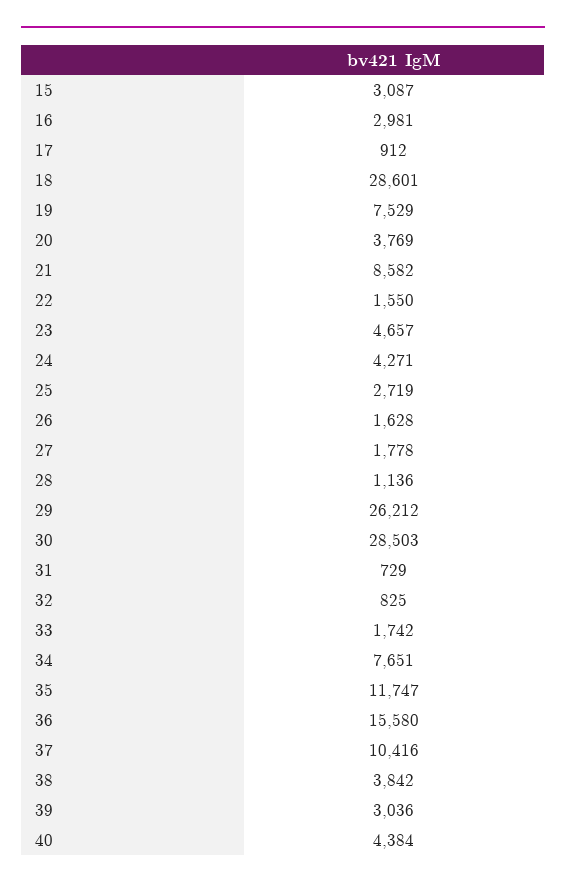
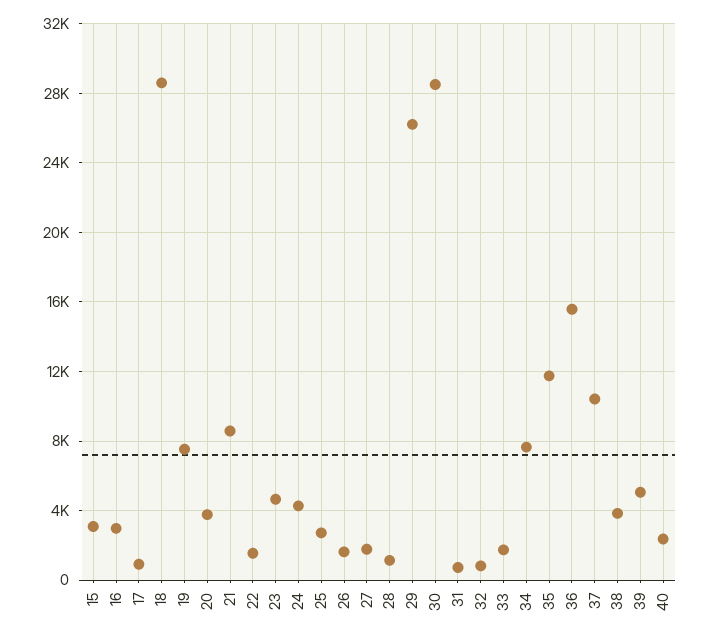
  {
    "15": 3087,
    "16": 2981,
    "17": 912,
    "18": 28601,
    "19": 7529,
    "20": 3769,
    "21": 8582,
    "22": 1550,
    "23": 4657,
    "24": 4271,
    "25": 2719,
    "26": 1628,
    "27": 1778,
    "28": 1136,
    "29": 26212,
    "30": 28503,
    "31": 729,
    "32": 825,
    "33": 1742,
    "34": 7651,
    "35": 11747,
    "36": 15580,
    "37": 10416,
    "38": 3842,
-   "39": 3036,
+   "39": 5000,
-   "40": 4384
+   "40": 2500
  }

